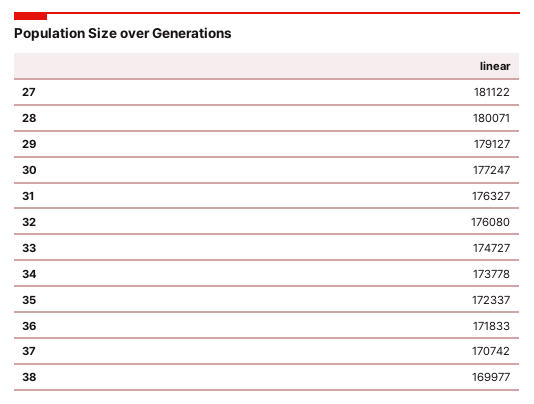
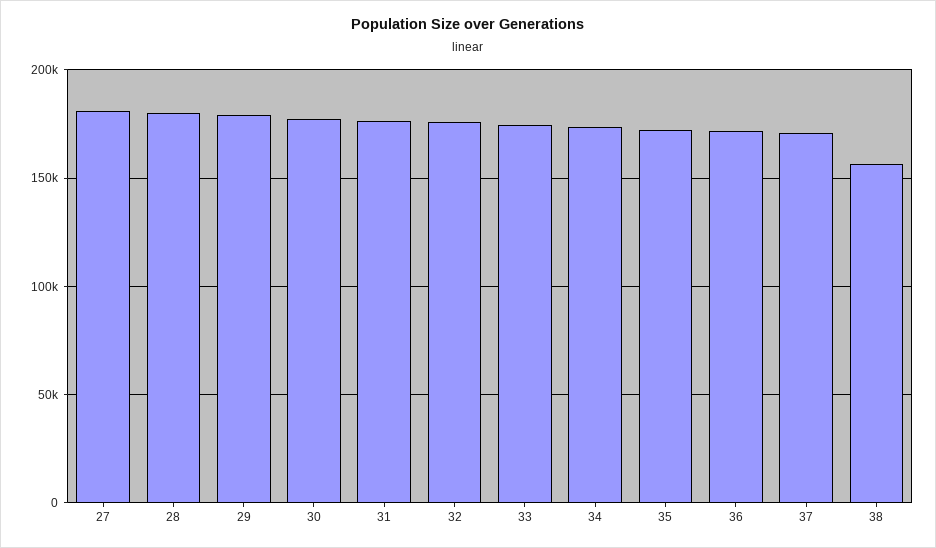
  {
    "27": 181122,
    "28": 180071,
    "29": 179127,
    "30": 177247,
    "31": 176327,
    "32": 176080,
    "33": 174727,
    "34": 173778,
    "35": 172337,
    "36": 171833,
    "37": 170742,
-   "38": 169977
+   "38": 155000
  }

